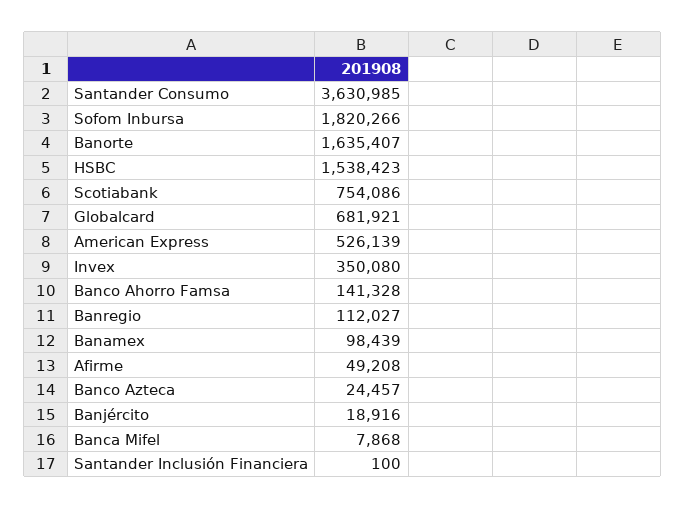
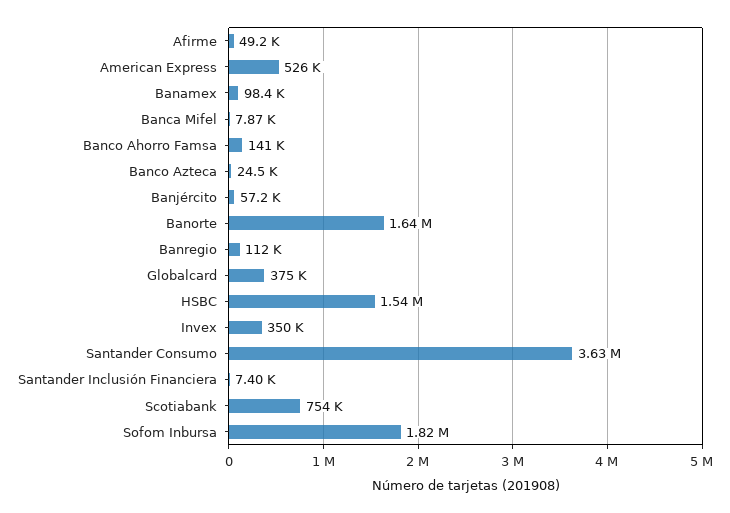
  {
    "Santander Consumo": 3630985,
    "Sofom Inbursa": 1820266,
    "Banorte": 1635407,
    "HSBC": 1538423,
    "Scotiabank": 754086,
-   "Globalcard": 681921,
+   "Globalcard": 375000,
    "American Express": 526139,
    "Invex": 350080,
    "Banco Ahorro Famsa": 141328,
    "Banregio": 112027,
    "Banamex": 98439,
    "Afirme": 49208,
    "Banco Azteca": 24457,
-   "Banjército": 18916,
+   "Banjército": 57200,
    "Banca Mifel": 7868,
-   "Santander Inclusión Financiera": 100
+   "Santander Inclusión Financiera": 7400
  }

